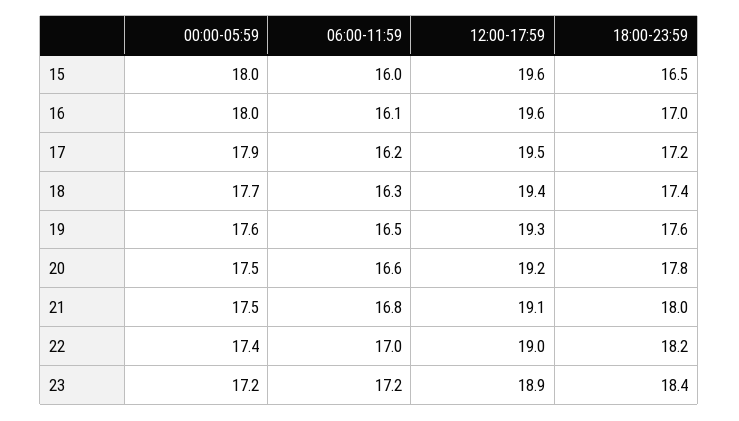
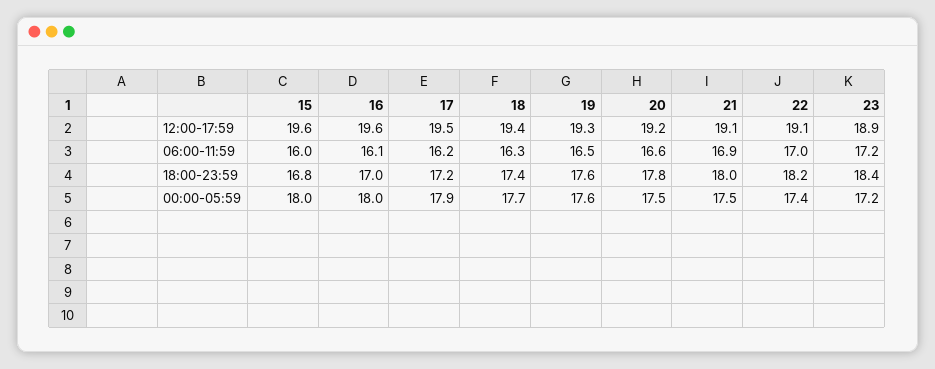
  {
    "00:00-05:59": {
      "15": 18,
      "16": 18,
      "17": 17.9,
      "18": 17.7,
      "19": 17.6,
      "20": 17.5,
      "21": 17.5,
      "22": 17.4,
      "23": 17.2
    },
    "06:00-11:59": {
      "15": 16,
      "16": 16.1,
      "17": 16.2,
      "18": 16.3,
      "19": 16.5,
      "20": 16.6,
-     "21": 16.8,
+     "21": 16.9,
      "22": 17,
      "23": 17.2
    },
    "12:00-17:59": {
      "15": 19.6,
      "16": 19.6,
      "17": 19.5,
      "18": 19.4,
      "19": 19.3,
      "20": 19.2,
      "21": 19.1,
-     "22": 19,
+     "22": 19.1,
      "23": 18.9
    },
    "18:00-23:59": {
-     "15": 16.5,
+     "15": 16.8,
      "16": 17,
      "17": 17.2,
      "18": 17.4,
      "19": 17.6,
      "20": 17.8,
      "21": 18,
      "22": 18.2,
      "23": 18.4
    }
  }

